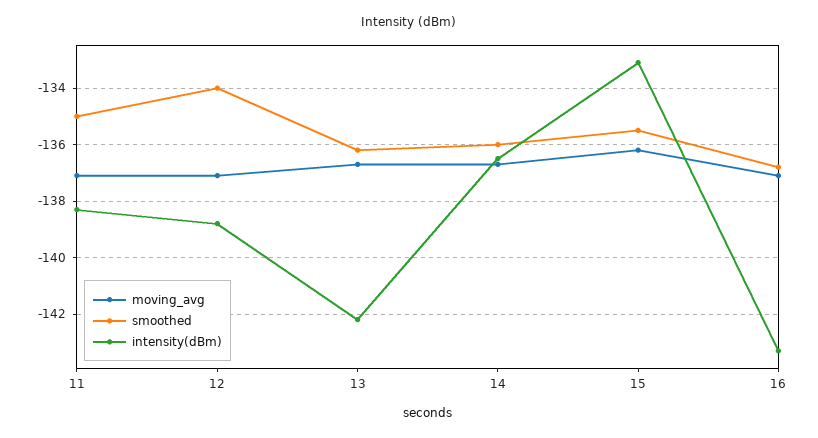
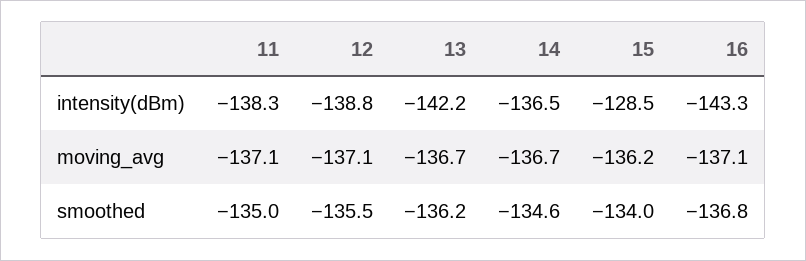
  {
    "moving_avg": {
      "11": -137.1,
      "12": -137.1,
      "13": -136.7,
      "14": -136.7,
      "15": -136.2,
      "16": -137.1
    },
    "smoothed": {
      "11": -135,
-     "12": -134,
+     "12": -135.5,
      "13": -136.2,
-     "14": -136,
+     "14": -134.6,
-     "15": -135.5,
+     "15": -134,
      "16": -136.8
    },
    "intensity(dBm)": {
      "11": -138.3,
      "12": -138.8,
      "13": -142.2,
      "14": -136.5,
-     "15": -133,
+     "15": -128.5,
      "16": -143.3
    }
  }

